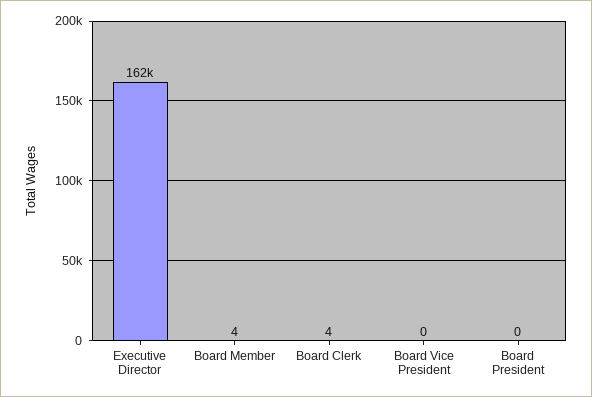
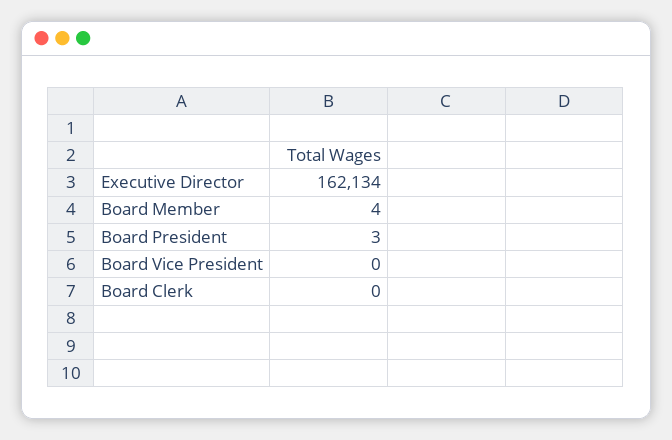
  {
    "Executive Director": 162134,
    "Board Member": 4,
-   "Board Clerk": 4,
+   "Board Clerk": 0,
    "Board Vice President": 0,
-   "Board President": 0
+   "Board President": 3
  }

